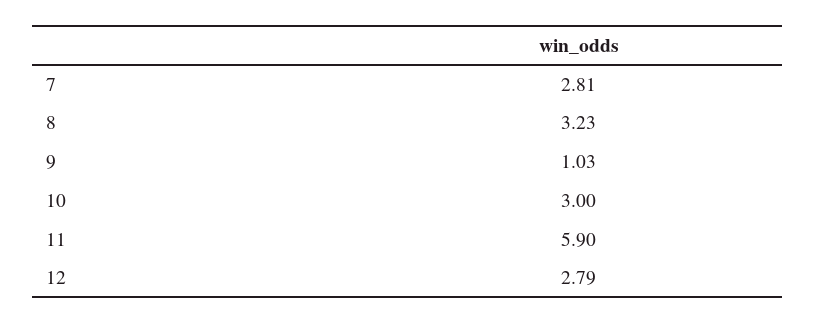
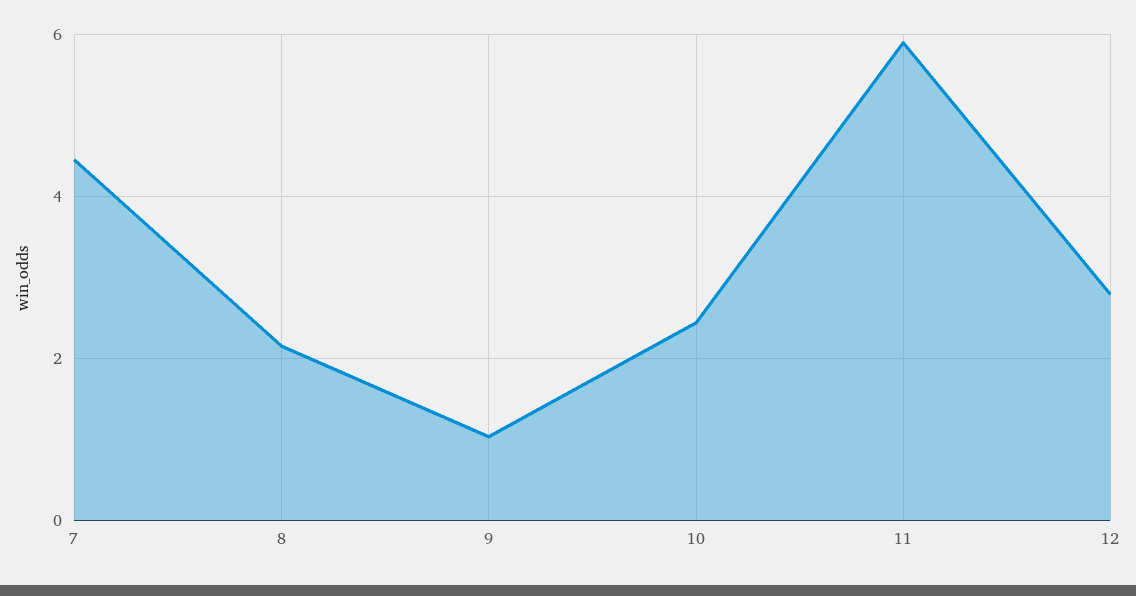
  {
-   "7": 2.81,
+   "7": 4.4,
-   "8": 3.23,
+   "8": 2.2,
    "9": 1.03,
-   "10": 3,
+   "10": 2.4,
    "11": 5.9,
    "12": 2.79
  }

